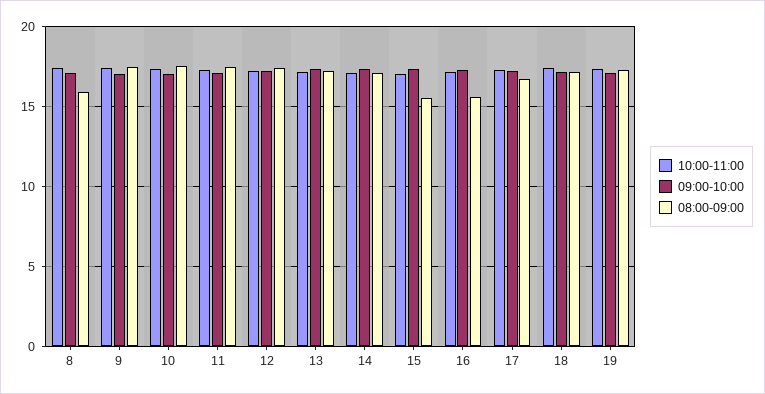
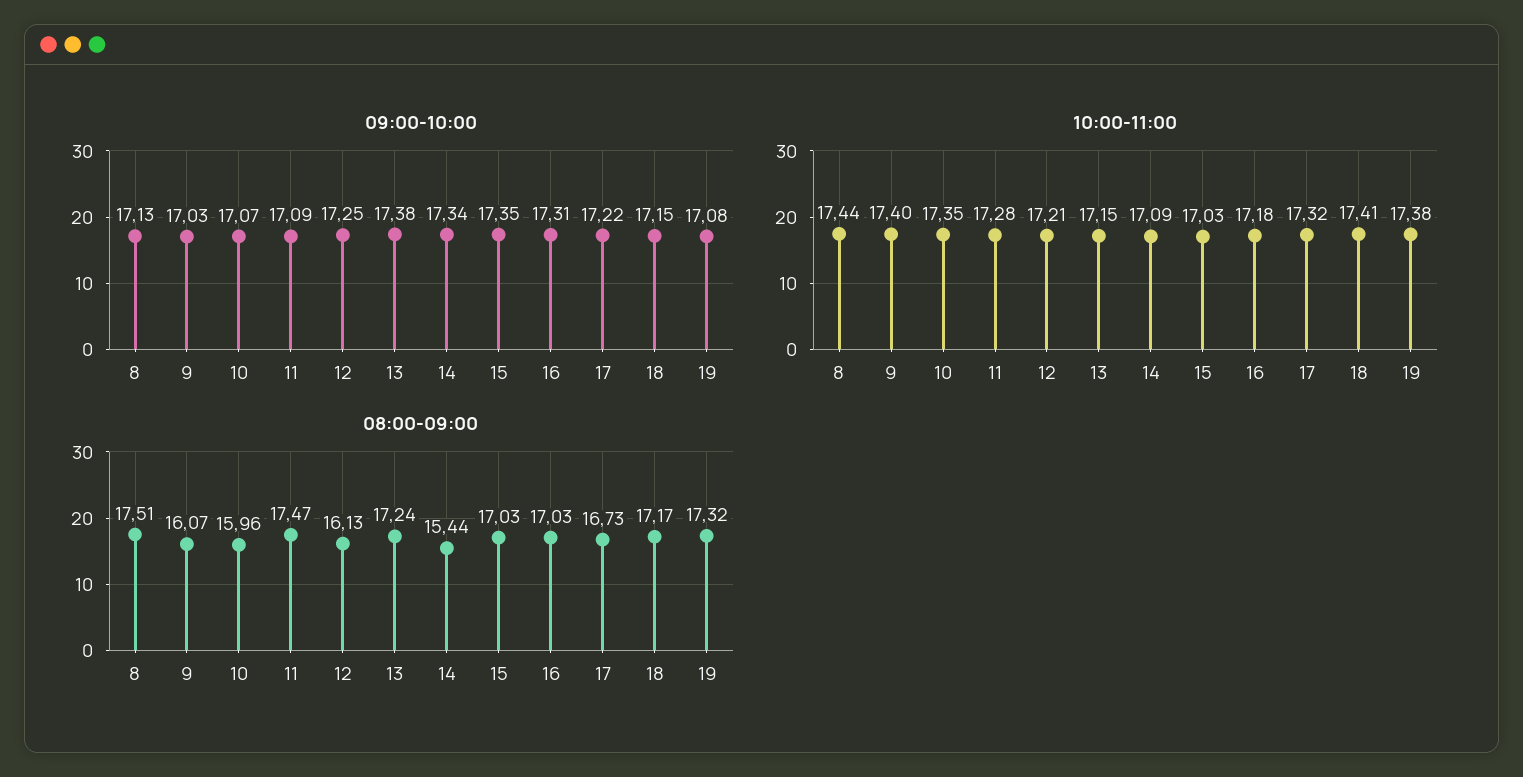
  {
    "10:00-11:00": {
      "8": 17.44,
      "9": 17.4,
      "10": 17.35,
      "11": 17.28,
      "12": 17.21,
      "13": 17.15,
      "14": 17.09,
      "15": 17.03,
      "16": 17.18,
      "17": 17.32,
      "18": 17.41,
      "19": 17.38
    },
    "09:00-10:00": {
      "8": 17.13,
      "9": 17.03,
      "10": 17.07,
      "11": 17.09,
      "12": 17.25,
      "13": 17.38,
      "14": 17.34,
      "15": 17.35,
      "16": 17.31,
      "17": 17.22,
      "18": 17.15,
      "19": 17.08
    },
    "08:00-09:00": {
-     "8": 16,
+     "8": 17.51,
-     "9": 17.5,
+     "9": 16.07,
-     "10": 17.5,
+     "10": 15.96,
      "11": 17.47,
-     "12": 17.5,
+     "12": 16.13,
      "13": 17.24,
-     "14": 17,
+     "14": 15.44,
-     "15": 15.5,
+     "15": 17.03,
-     "16": 15.5,
+     "16": 17.03,
      "17": 16.73,
      "18": 17.17,
      "19": 17.32
    }
  }

